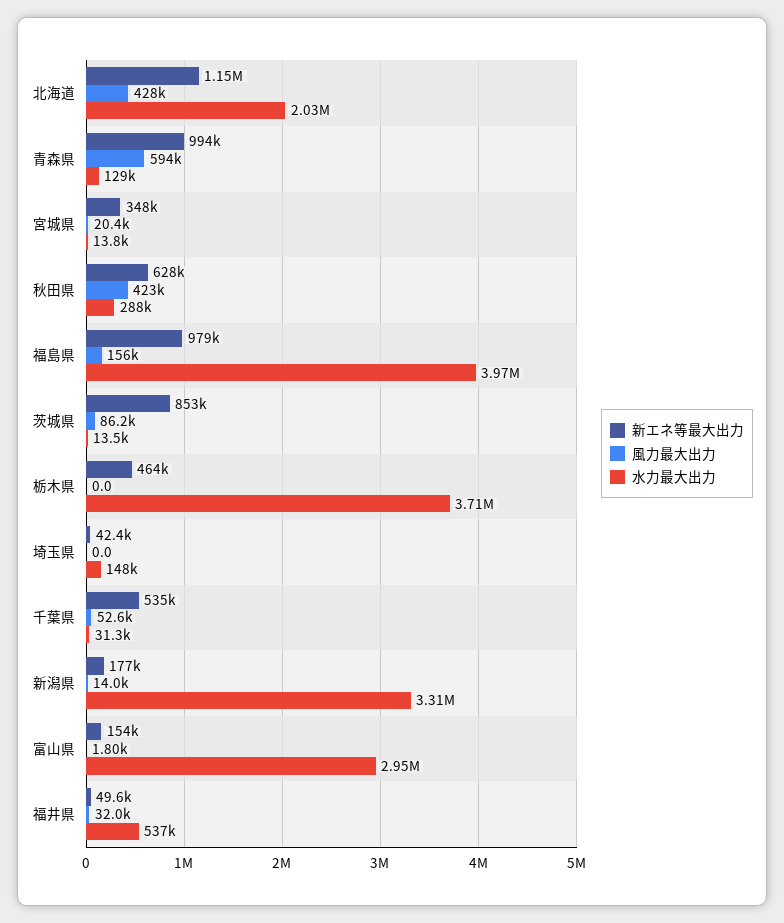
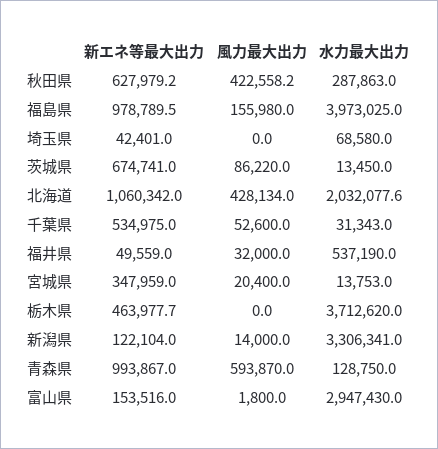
  {
    "新エネ等最大出力": {
-     "北海道": 1150000,
+     "北海道": 1060342,
      "青森県": 993867,
      "宮城県": 347959,
      "秋田県": 627979.2,
      "福島県": 978789.5,
-     "茨城県": 853000,
+     "茨城県": 674741,
      "栃木県": 463977.7,
      "埼玉県": 42401,
      "千葉県": 534975,
-     "新潟県": 177000,
+     "新潟県": 122104,
      "富山県": 153516,
      "福井県": 49559
    },
    "風力最大出力": {
      "北海道": 428134,
      "青森県": 593870,
      "宮城県": 20400,
      "秋田県": 422558.2,
      "福島県": 155980,
      "茨城県": 86220,
      "栃木県": 0,
      "埼玉県": 0,
      "千葉県": 52600,
      "新潟県": 14000,
      "富山県": 1800,
      "福井県": 32000
    },
    "水力最大出力": {
      "北海道": 2032077.6,
      "青森県": 128750,
      "宮城県": 13753,
      "秋田県": 287863,
      "福島県": 3973025,
      "茨城県": 13450,
      "栃木県": 3712620,
-     "埼玉県": 148000,
+     "埼玉県": 68580,
      "千葉県": 31343,
      "新潟県": 3306341,
      "富山県": 2947430,
      "福井県": 537190
    }
  }

